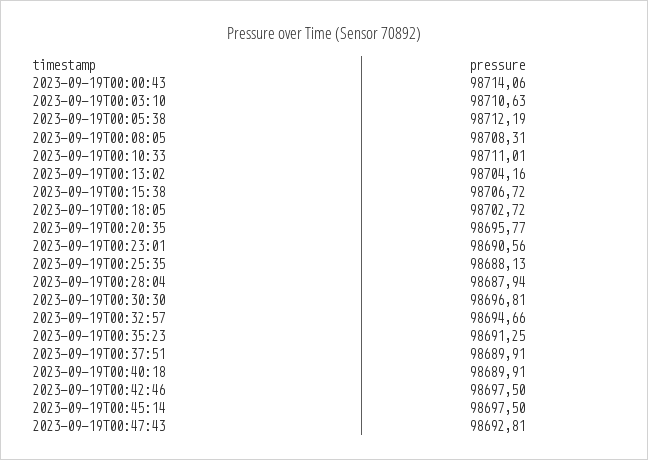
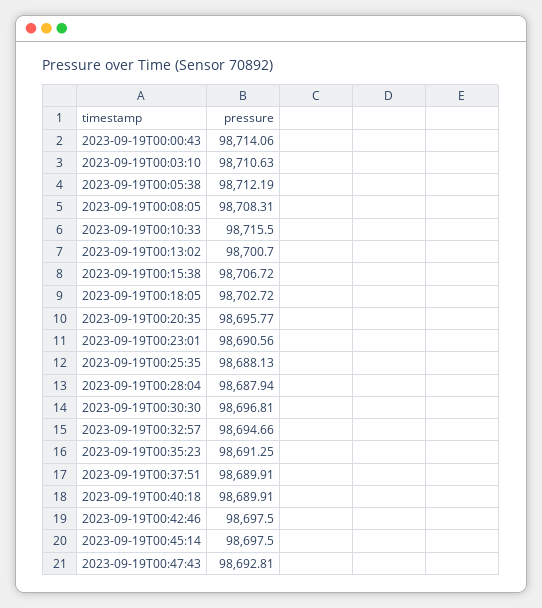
  {
    "2023-09-19T00:00:43": 98714.06,
    "2023-09-19T00:03:10": 98710.63,
    "2023-09-19T00:05:38": 98712.19,
    "2023-09-19T00:08:05": 98708.31,
-   "2023-09-19T00:10:33": 98711.01,
+   "2023-09-19T00:10:33": 98715.5,
-   "2023-09-19T00:13:02": 98704.16,
+   "2023-09-19T00:13:02": 98700.7,
    "2023-09-19T00:15:38": 98706.72,
    "2023-09-19T00:18:05": 98702.72,
    "2023-09-19T00:20:35": 98695.77,
    "2023-09-19T00:23:01": 98690.56,
    "2023-09-19T00:25:35": 98688.13,
    "2023-09-19T00:28:04": 98687.94,
    "2023-09-19T00:30:30": 98696.81,
    "2023-09-19T00:32:57": 98694.66,
    "2023-09-19T00:35:23": 98691.25,
    "2023-09-19T00:37:51": 98689.91,
    "2023-09-19T00:40:18": 98689.91,
    "2023-09-19T00:42:46": 98697.5,
    "2023-09-19T00:45:14": 98697.5,
    "2023-09-19T00:47:43": 98692.81
  }

